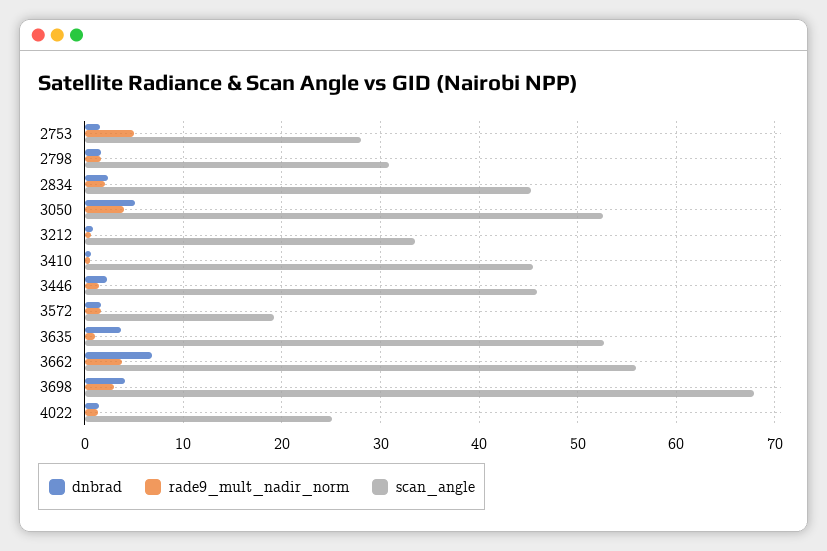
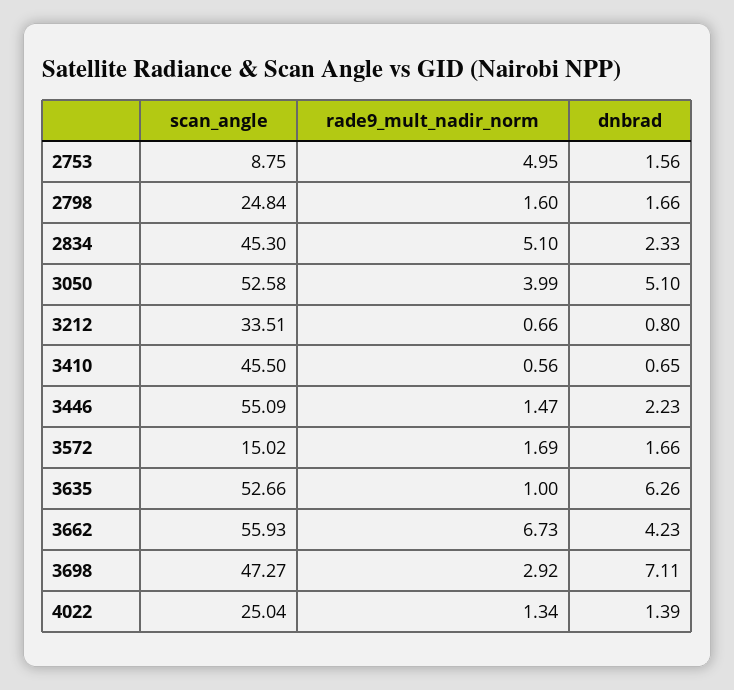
  {
    "dnbrad": {
      "2753": 1.56,
      "2798": 1.66,
      "2834": 2.33,
      "3050": 5.1,
      "3212": 0.8,
      "3410": 0.65,
      "3446": 2.23,
      "3572": 1.66,
-     "3635": 4,
+     "3635": 6.26,
-     "3662": 7,
+     "3662": 4.23,
-     "3698": 4,
+     "3698": 7.11,
      "4022": 1.39
    },
    "rade9_mult_nadir_norm": {
      "2753": 4.95,
      "2798": 1.6,
-     "2834": 2,
+     "2834": 5.1,
      "3050": 3.99,
      "3212": 0.66,
      "3410": 0.56,
      "3446": 1.47,
      "3572": 1.69,
      "3635": 1,
-     "3662": 4,
+     "3662": 6.73,
      "3698": 2.92,
      "4022": 1.34
    },
    "scan_angle": {
-     "2753": 28,
+     "2753": 8.75,
-     "2798": 31,
+     "2798": 24.84,
      "2834": 45.3,
      "3050": 52.58,
      "3212": 33.51,
      "3410": 45.5,
-     "3446": 46,
+     "3446": 55.09,
-     "3572": 19,
+     "3572": 15.02,
      "3635": 52.66,
      "3662": 55.93,
-     "3698": 68,
+     "3698": 47.27,
      "4022": 25.04
    }
  }

